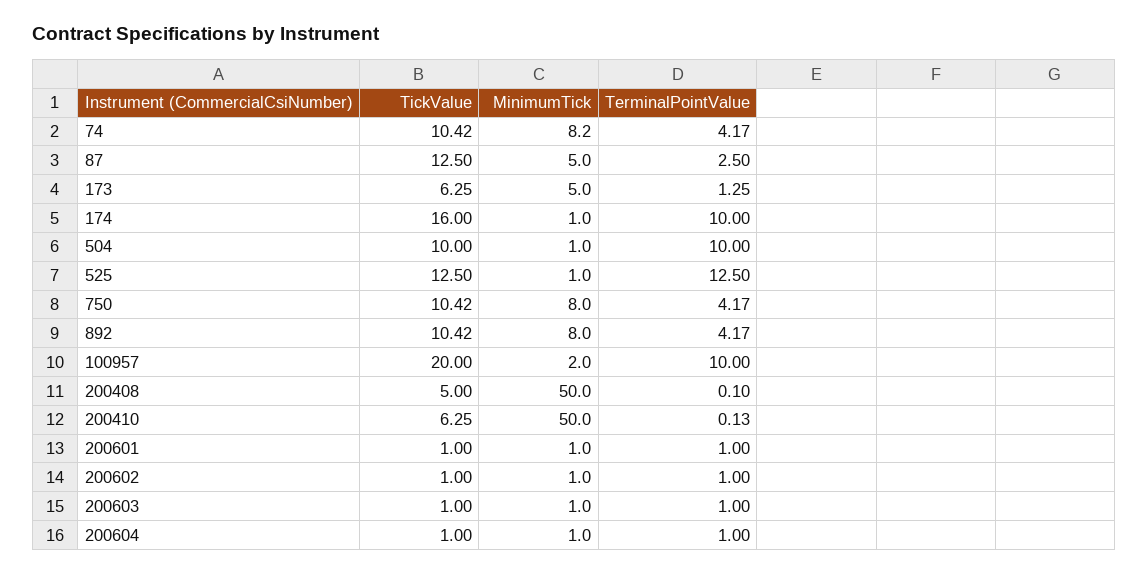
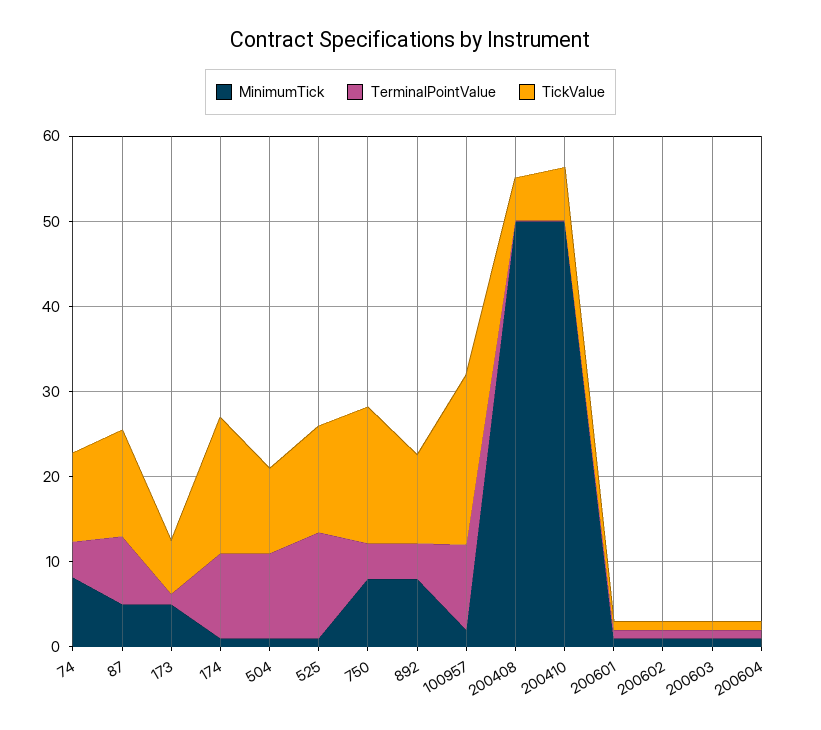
  {
    "TickValue": {
      "74": 10.42,
      "87": 12.5,
      "173": 6.25,
      "174": 16,
      "504": 10,
      "525": 12.5,
-     "750": 10.42,
+     "750": 16,
      "892": 10.42,
      "100957": 20,
      "200408": 5,
      "200410": 6.25,
      "200601": 1,
      "200602": 1,
      "200603": 1,
      "200604": 1
    },
    "MinimumTick": {
      "74": 8.2,
      "87": 5,
      "173": 5,
      "174": 1,
      "504": 1,
      "525": 1,
      "750": 8,
      "892": 8,
      "100957": 2,
      "200408": 50,
      "200410": 50,
      "200601": 1,
      "200602": 1,
      "200603": 1,
      "200604": 1
    },
    "TerminalPointValue": {
      "74": 4.17,
-     "87": 2.5,
+     "87": 8,
      "173": 1.25,
      "174": 10,
      "504": 10,
      "525": 12.5,
      "750": 4.17,
      "892": 4.17,
      "100957": 10,
      "200408": 0.1,
      "200410": 0.13,
      "200601": 1,
      "200602": 1,
      "200603": 1,
      "200604": 1
    }
  }

